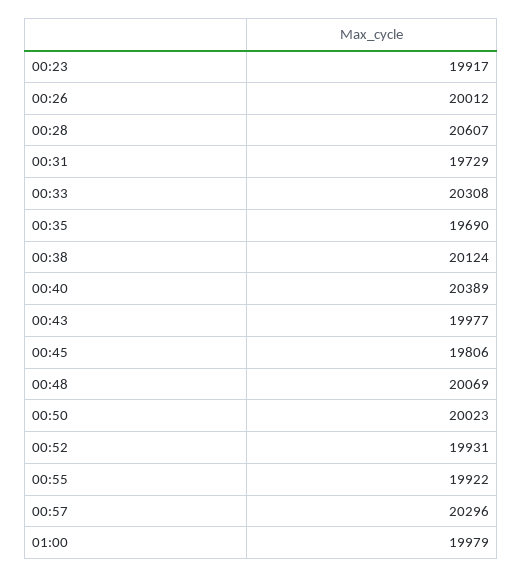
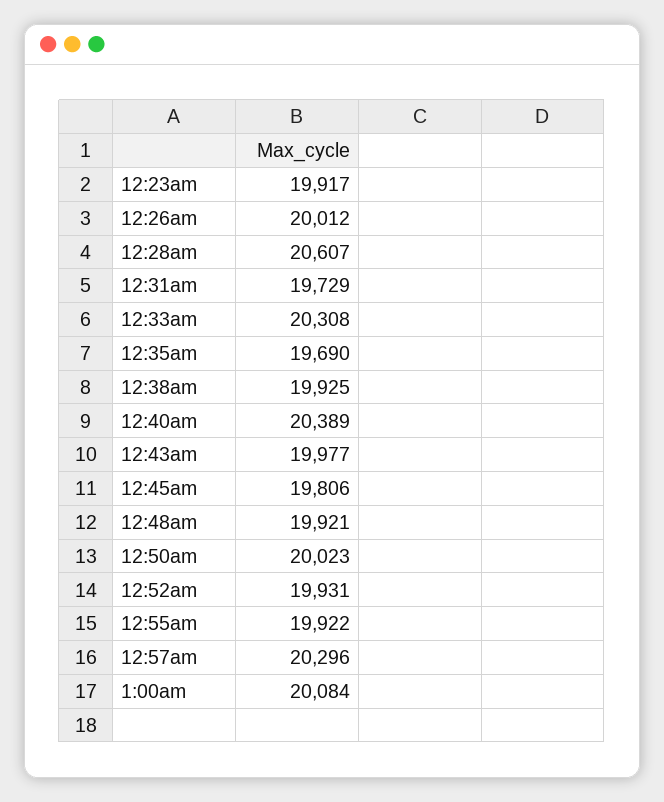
  {
    "00:23": 19917,
    "00:26": 20012,
    "00:28": 20607,
    "00:31": 19729,
    "00:33": 20308,
    "00:35": 19690,
-   "00:38": 20124,
+   "00:38": 19925,
    "00:40": 20389,
    "00:43": 19977,
    "00:45": 19806,
-   "00:48": 20069,
+   "00:48": 19921,
    "00:50": 20023,
    "00:52": 19931,
    "00:55": 19922,
    "00:57": 20296,
-   "01:00": 19979
+   "01:00": 20084
  }

